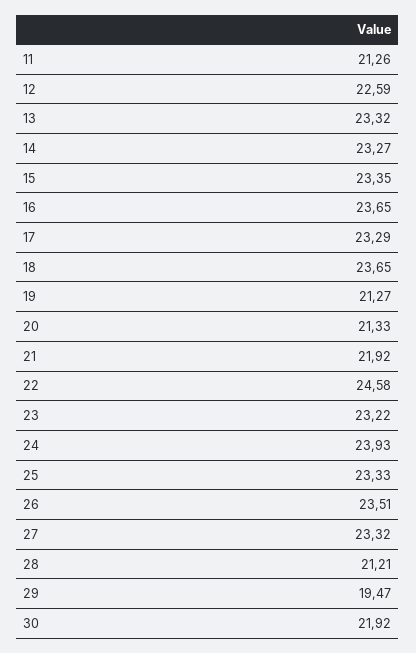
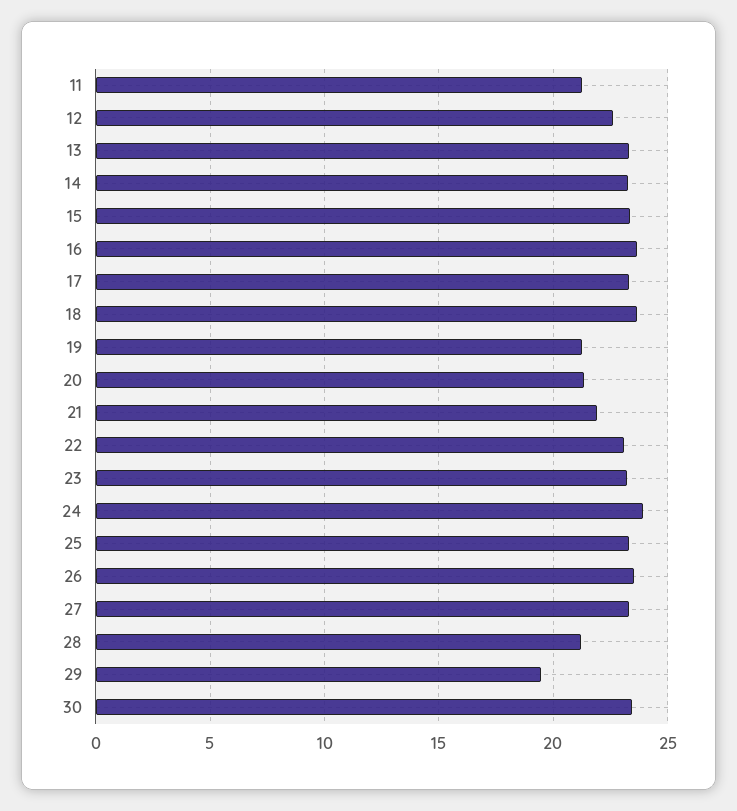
  {
    "11": 21.26,
    "12": 22.59,
    "13": 23.32,
    "14": 23.27,
    "15": 23.35,
    "16": 23.65,
    "17": 23.29,
    "18": 23.65,
    "19": 21.27,
    "20": 21.33,
    "21": 21.92,
-   "22": 24.58,
+   "22": 23,
    "23": 23.22,
    "24": 23.93,
    "25": 23.33,
    "26": 23.51,
    "27": 23.32,
    "28": 21.21,
    "29": 19.47,
-   "30": 21.92
+   "30": 23.5
  }

